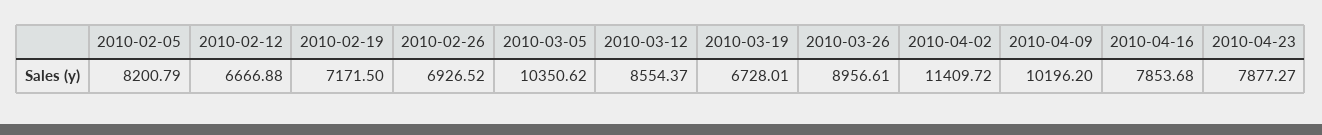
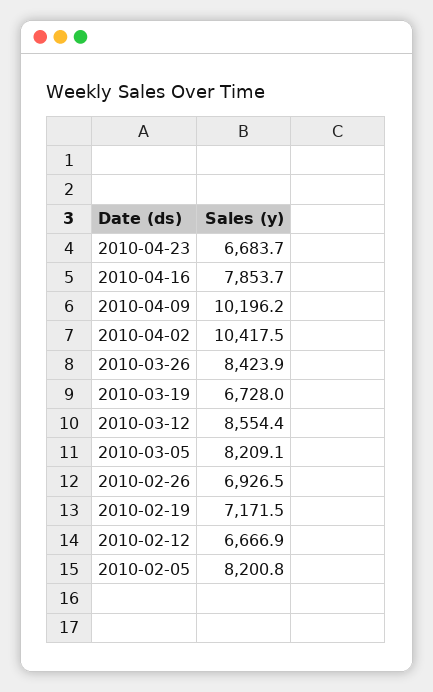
  {
    "2010-02-05": 8200.79,
    "2010-02-12": 6666.88,
    "2010-02-19": 7171.5,
    "2010-02-26": 6926.52,
-   "2010-03-05": 10350.62,
+   "2010-03-05": 8209.1,
    "2010-03-12": 8554.37,
    "2010-03-19": 6728.01,
-   "2010-03-26": 8956.61,
+   "2010-03-26": 8423.9,
-   "2010-04-02": 11409.72,
+   "2010-04-02": 10417.5,
    "2010-04-09": 10196.2,
    "2010-04-16": 7853.68,
-   "2010-04-23": 7877.27
+   "2010-04-23": 6683.7
  }

